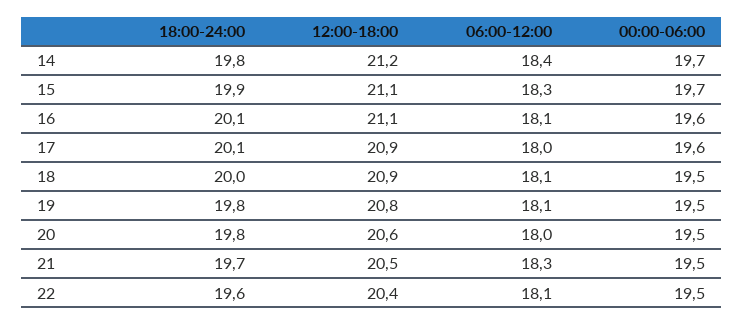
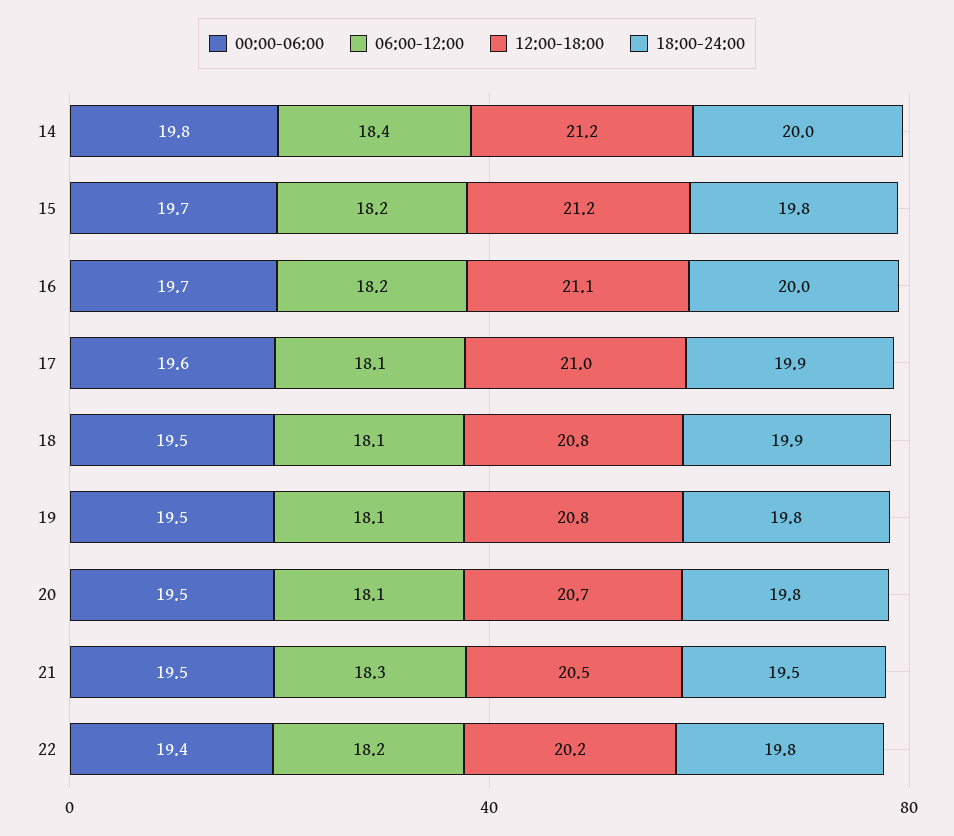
  {
    "18:00-24:00": {
-     "14": 19.8,
+     "14": 20,
-     "15": 19.9,
+     "15": 19.8,
-     "16": 20.1,
+     "16": 20,
-     "17": 20.1,
+     "17": 19.9,
-     "18": 20,
+     "18": 19.9,
      "19": 19.8,
      "20": 19.8,
-     "21": 19.7,
+     "21": 19.5,
-     "22": 19.6
+     "22": 19.8
    },
    "12:00-18:00": {
      "14": 21.2,
-     "15": 21.1,
+     "15": 21.2,
      "16": 21.1,
-     "17": 20.9,
+     "17": 21,
-     "18": 20.9,
+     "18": 20.8,
      "19": 20.8,
-     "20": 20.6,
+     "20": 20.7,
      "21": 20.5,
-     "22": 20.4
+     "22": 20.2
    },
    "06:00-12:00": {
      "14": 18.4,
-     "15": 18.3,
+     "15": 18.2,
-     "16": 18.1,
+     "16": 18.2,
-     "17": 18,
+     "17": 18.1,
      "18": 18.1,
      "19": 18.1,
-     "20": 18,
+     "20": 18.1,
      "21": 18.3,
-     "22": 18.1
+     "22": 18.2
    },
    "00:00-06:00": {
-     "14": 19.7,
+     "14": 19.8,
      "15": 19.7,
-     "16": 19.6,
+     "16": 19.7,
      "17": 19.6,
      "18": 19.5,
      "19": 19.5,
      "20": 19.5,
      "21": 19.5,
-     "22": 19.5
+     "22": 19.4
    }
  }

